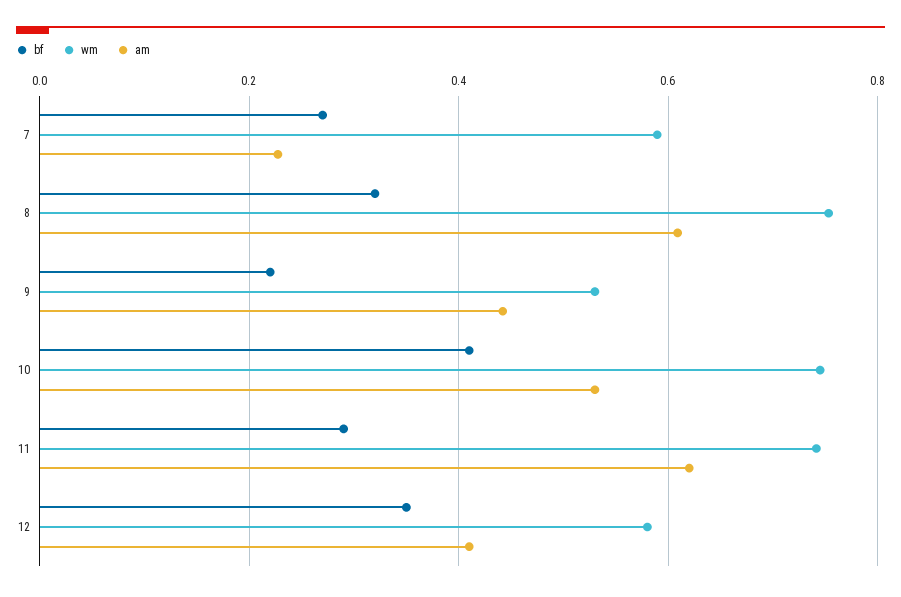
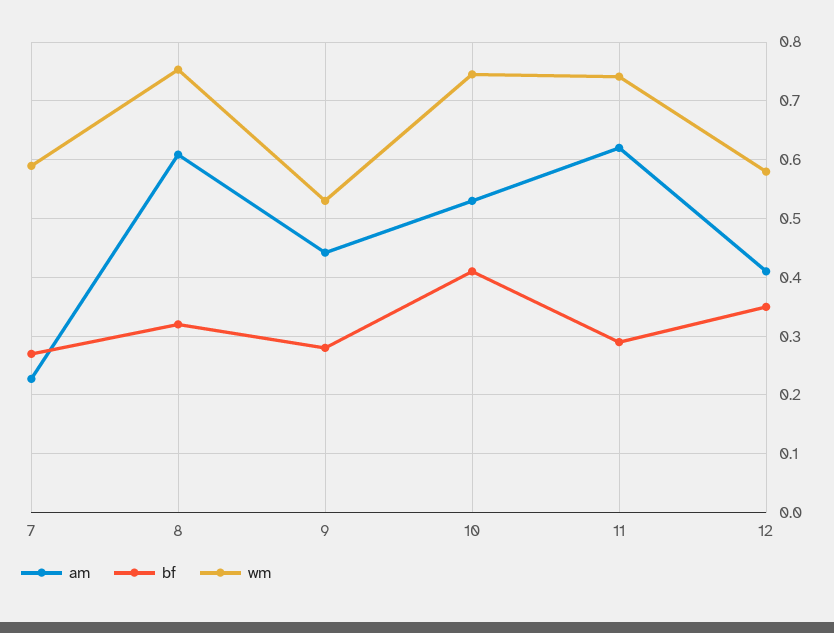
  {
    "bf": {
      "7": 0.28,
      "8": 0.32,
-     "9": 0.22,
+     "9": 0.28,
      "10": 0.42,
      "11": 0.3,
      "12": 0.36
    },
    "wm": {
      "7": 0.58,
      "8": 0.76,
      "9": 0.54,
      "10": 0.74,
      "11": 0.74,
      "12": 0.58
    },
    "am": {
      "7": 0.22,
      "8": 0.6,
      "9": 0.44,
      "10": 0.54,
      "11": 0.62,
      "12": 0.42
    }
  }

